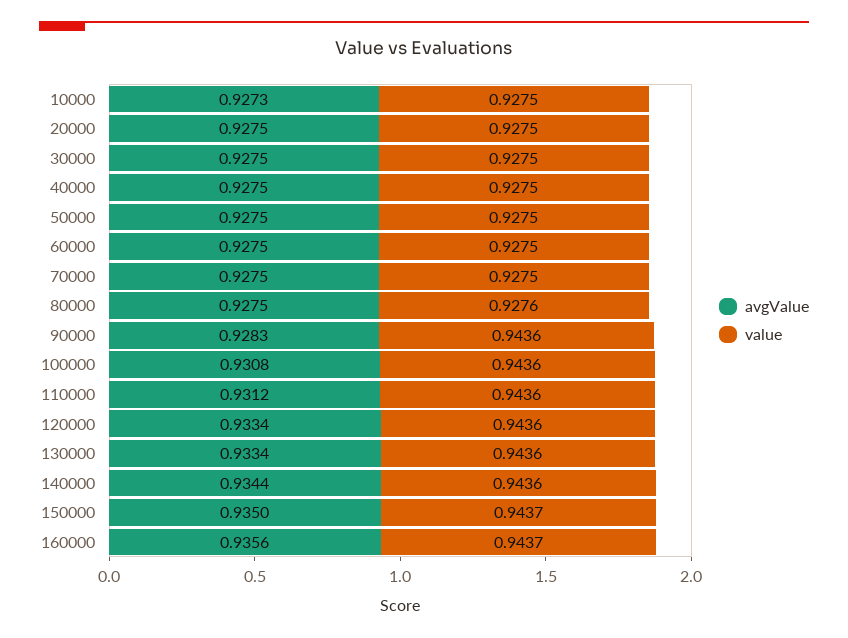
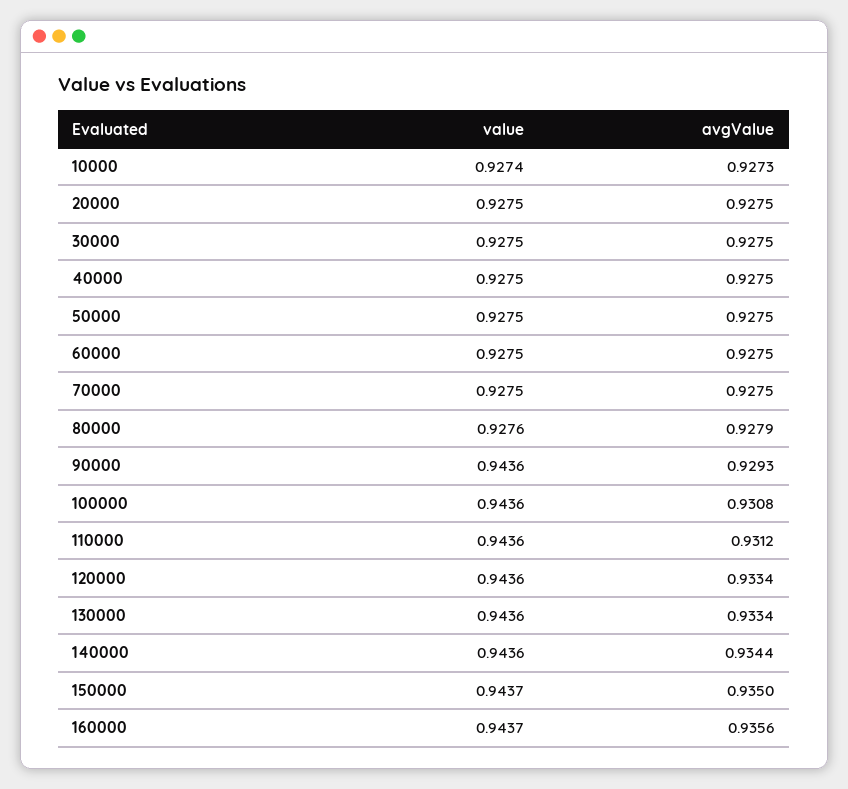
  {
    "avgValue": {
      "10000": 0.9273,
      "20000": 0.9275,
      "30000": 0.9275,
      "40000": 0.9275,
      "50000": 0.9275,
      "60000": 0.9275,
      "70000": 0.9275,
-     "80000": 0.9275,
+     "80000": 0.9279,
-     "90000": 0.9283,
+     "90000": 0.9293,
      "100000": 0.9308,
      "110000": 0.9312,
      "120000": 0.9334,
      "130000": 0.9334,
      "140000": 0.9344,
      "150000": 0.935,
      "160000": 0.9356
    },
    "value": {
-     "10000": 0.9275,
+     "10000": 0.9274,
      "20000": 0.9275,
      "30000": 0.9275,
      "40000": 0.9275,
      "50000": 0.9275,
      "60000": 0.9275,
      "70000": 0.9275,
      "80000": 0.9276,
      "90000": 0.9436,
      "100000": 0.9436,
      "110000": 0.9436,
      "120000": 0.9436,
      "130000": 0.9436,
      "140000": 0.9436,
      "150000": 0.9437,
      "160000": 0.9437
    }
  }

